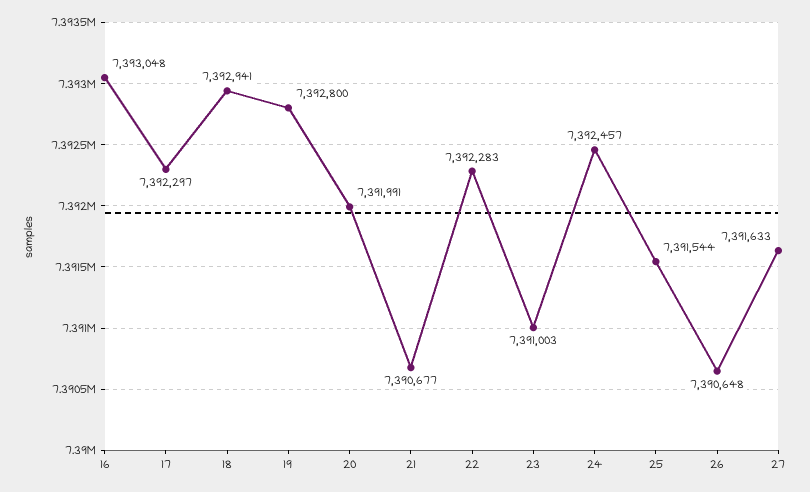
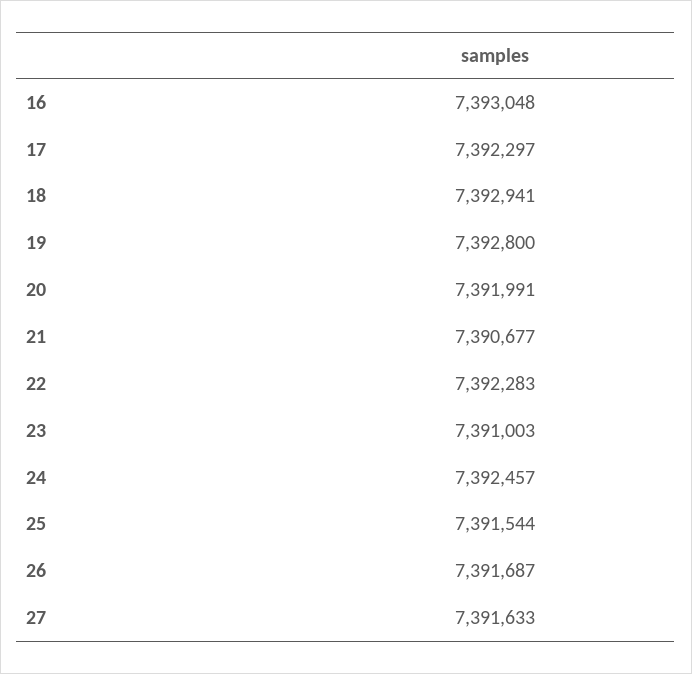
  {
    "16": 7393048,
    "17": 7392297,
    "18": 7392941,
    "19": 7392800,
    "20": 7391991,
    "21": 7390677,
    "22": 7392283,
    "23": 7391003,
    "24": 7392457,
    "25": 7391544,
-   "26": 7390648,
+   "26": 7391687,
    "27": 7391633
  }

